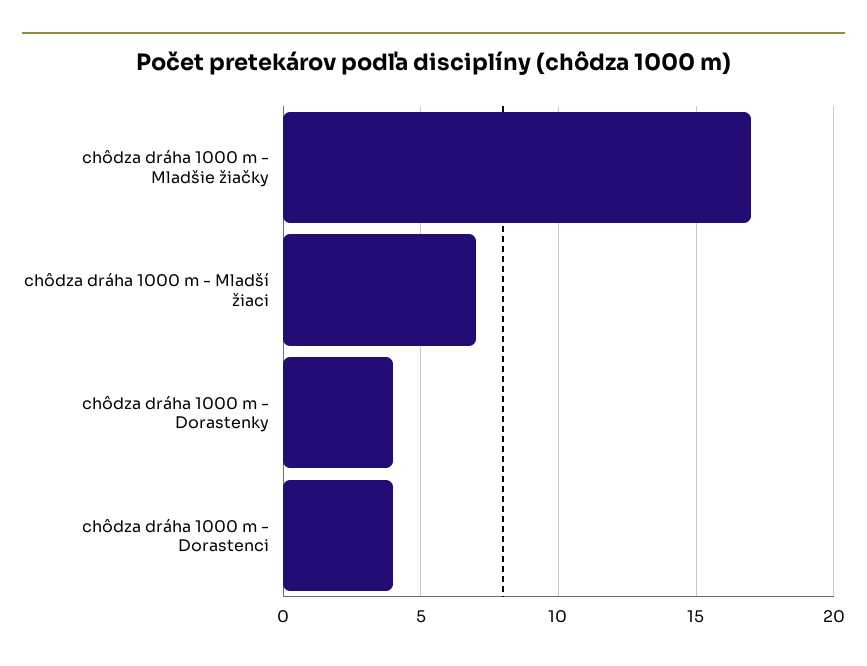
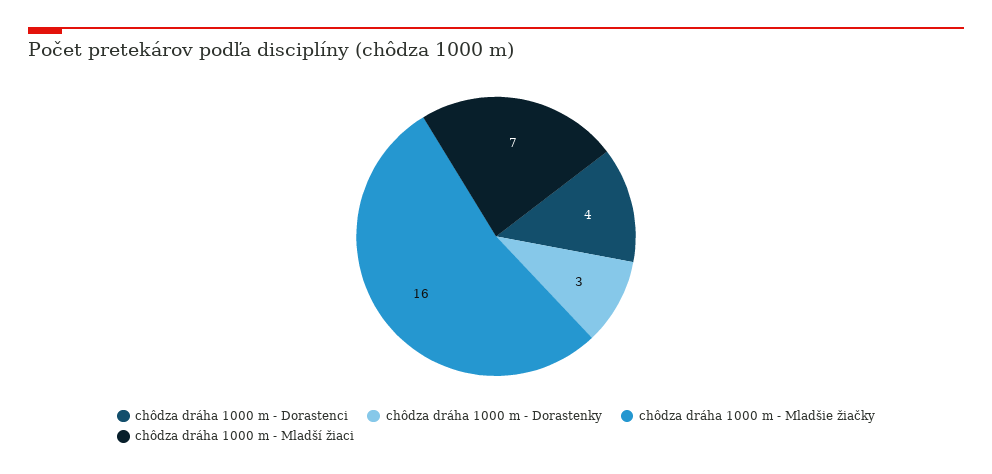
  {
-   "chôdza dráha 1000 m - Mladšie žiačky": 17,
+   "chôdza dráha 1000 m - Mladšie žiačky": 16,
    "chôdza dráha 1000 m - Mladší žiaci": 7,
-   "chôdza dráha 1000 m - Dorastenky": 4,
+   "chôdza dráha 1000 m - Dorastenky": 3,
    "chôdza dráha 1000 m - Dorastenci": 4
  }

